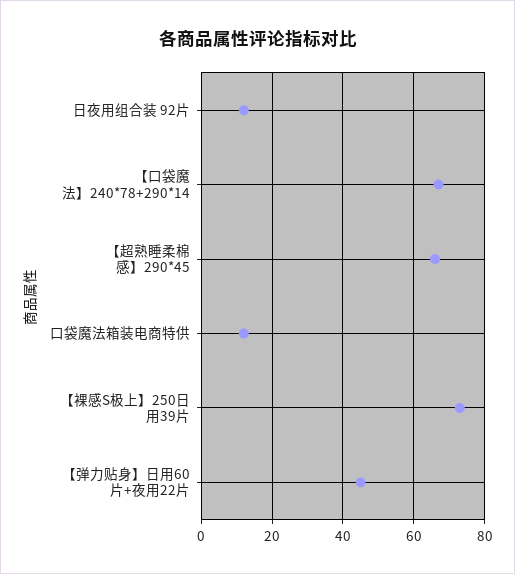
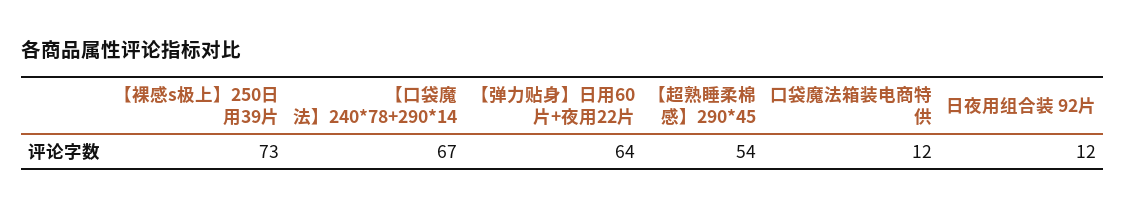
  {
    "日夜用组合装 92片": 12,
    "【口袋魔法】240*78+290*14": 67,
-   "【超熟睡柔棉感】290*45": 65,
+   "【超熟睡柔棉感】290*45": 54,
    "口袋魔法箱装电商特供": 12,
    "【裸感S极上】250日用39片": 73,
-   "【弹力贴身】日用60片+夜用22片": 45
+   "【弹力贴身】日用60片+夜用22片": 64
  }

